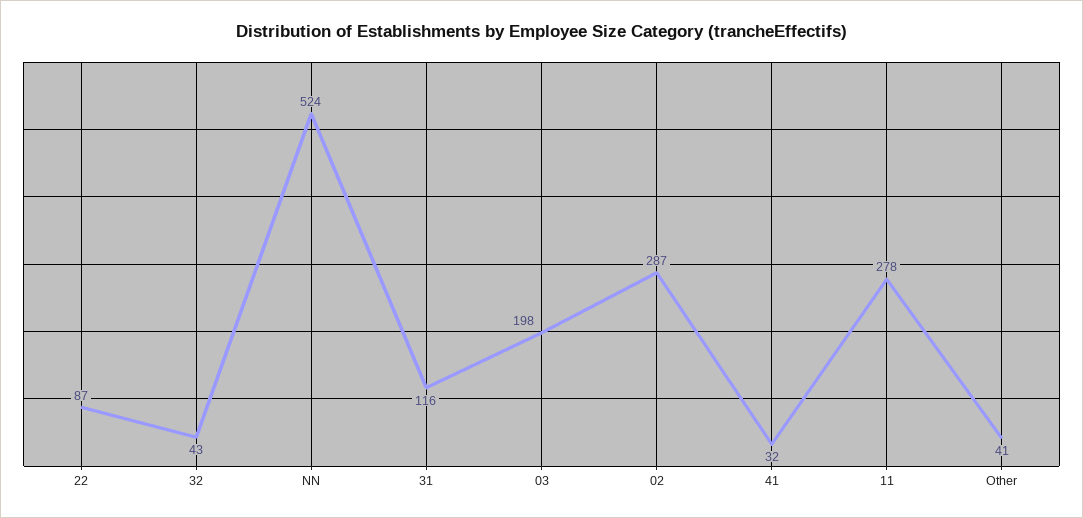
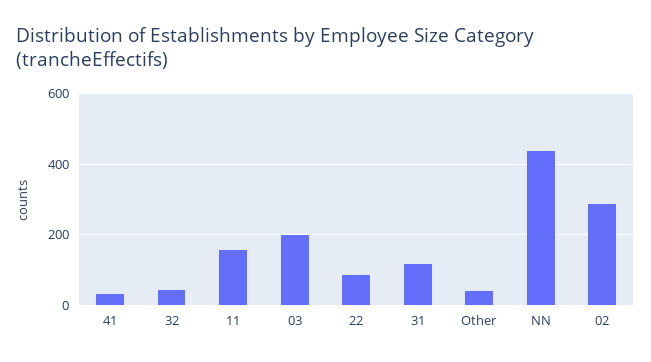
  {
    "22": 87,
    "32": 43,
-   "NN": 524,
+   "NN": 440,
    "31": 116,
    "03": 198,
    "02": 287,
    "41": 32,
-   "11": 278,
+   "11": 160,
    "Other": 41
  }

